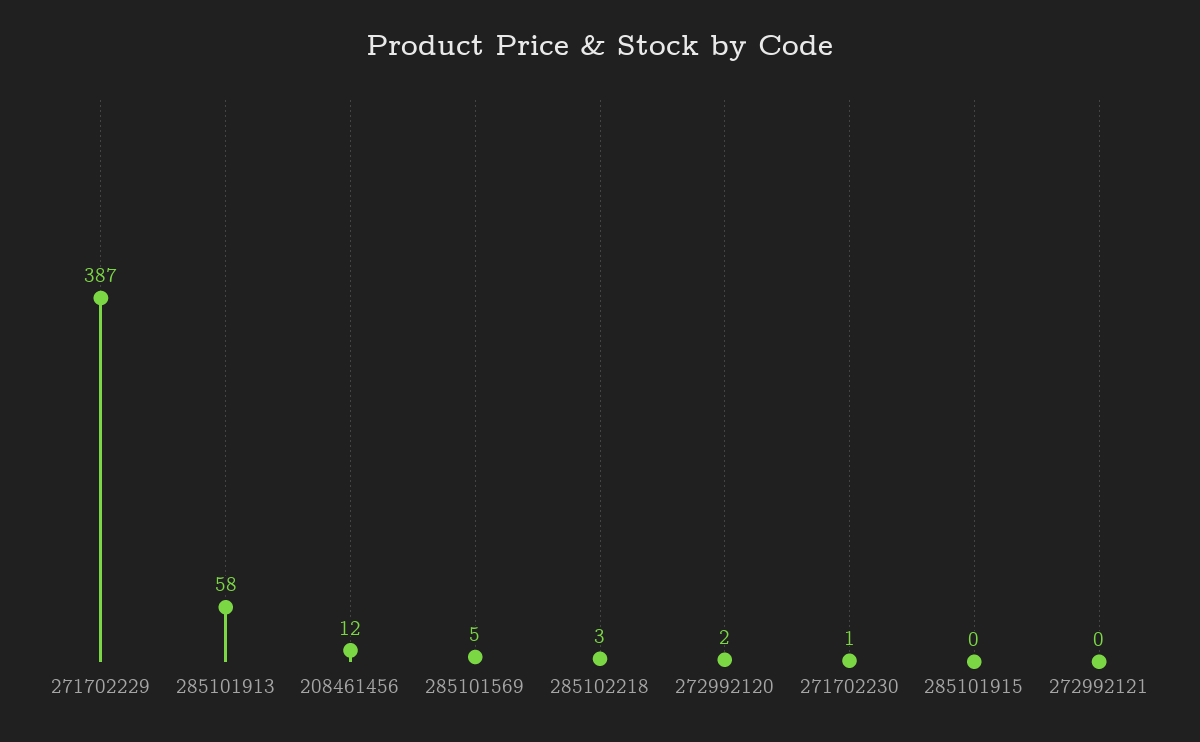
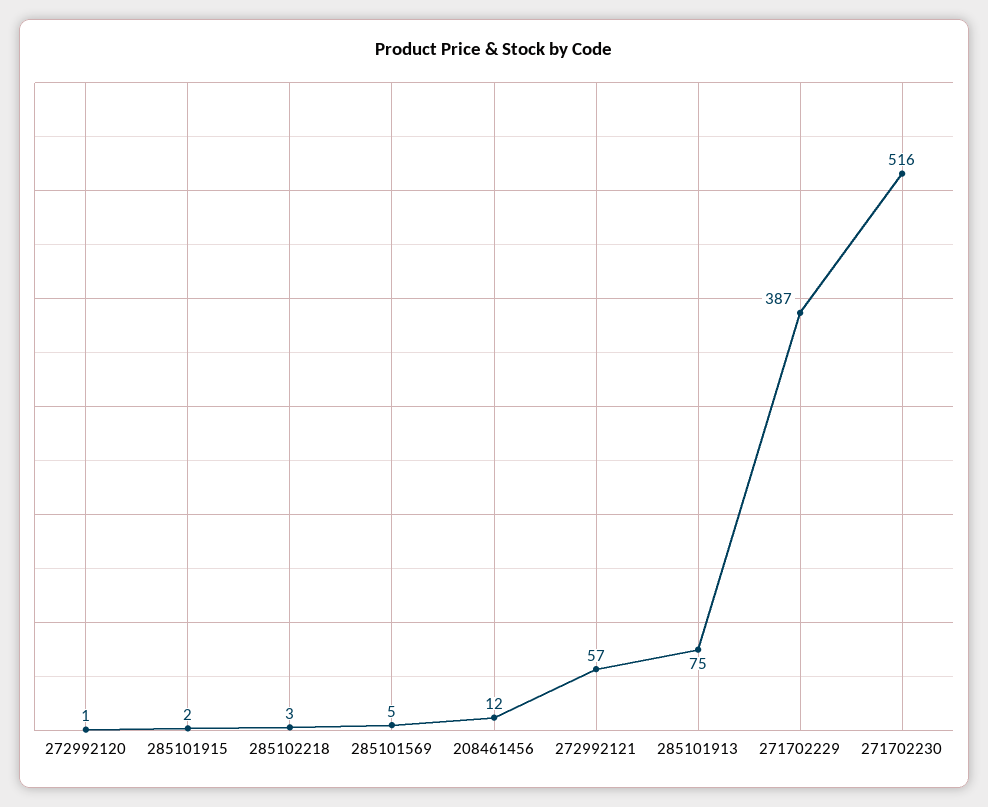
  {
    "271702229": 387,
-   "285101913": 58,
+   "285101913": 75,
    "208461456": 12,
    "285101569": 5,
    "285102218": 3,
-   "272992120": 2,
+   "272992120": 1,
-   "271702230": 1,
+   "271702230": 516,
-   "285101915": 0,
+   "285101915": 2,
-   "272992121": 0
+   "272992121": 57
  }

